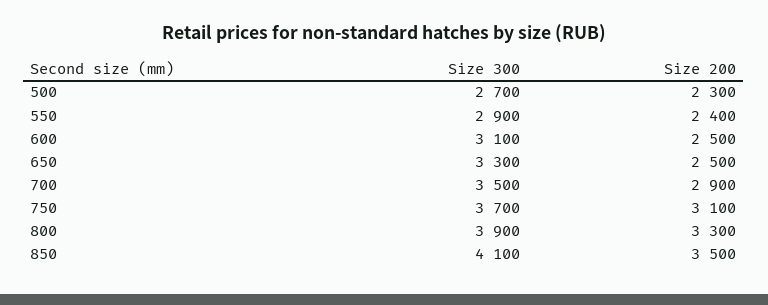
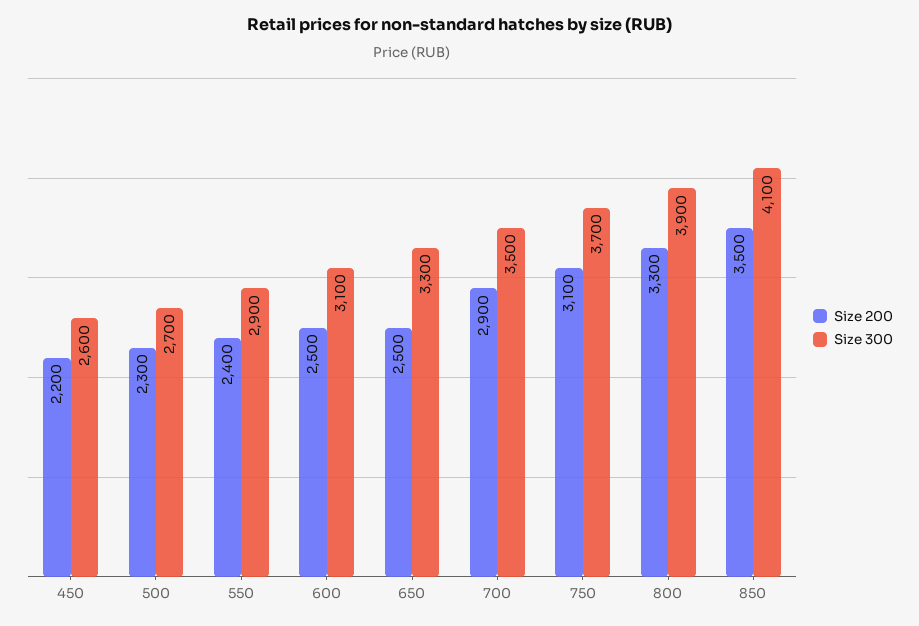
  {
    "Size 300": {
      "500": 2700,
      "550": 2900,
      "600": 3100,
      "650": 3300,
      "700": 3500,
      "750": 3700,
      "800": 3900,
-     "850": 4100
+     "850": 4100,
+     "450": 2600
    },
    "Size 200": {
      "500": 2300,
      "550": 2400,
      "600": 2500,
      "650": 2500,
      "700": 2900,
      "750": 3100,
      "800": 3300,
-     "850": 3500
+     "850": 3500,
+     "450": 2200
    }
  }

